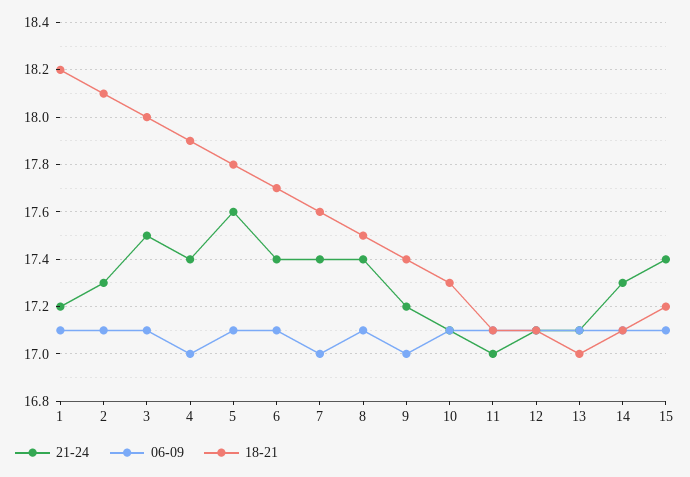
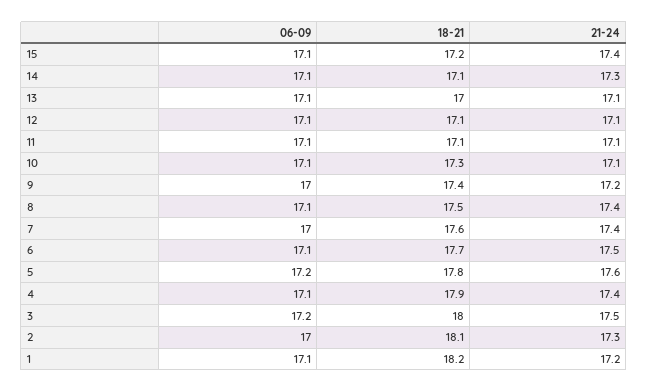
  {
    "21-24": {
      "1": 17.2,
      "2": 17.3,
      "3": 17.5,
      "4": 17.4,
      "5": 17.6,
-     "6": 17.4,
+     "6": 17.5,
      "7": 17.4,
      "8": 17.4,
      "9": 17.2,
      "10": 17.1,
-     "11": 17,
+     "11": 17.1,
      "12": 17.1,
      "13": 17.1,
      "14": 17.3,
      "15": 17.4
    },
    "06-09": {
      "1": 17.1,
-     "2": 17.1,
+     "2": 17,
-     "3": 17.1,
+     "3": 17.2,
-     "4": 17,
+     "4": 17.1,
-     "5": 17.1,
+     "5": 17.2,
      "6": 17.1,
      "7": 17,
      "8": 17.1,
      "9": 17,
      "10": 17.1,
      "11": 17.1,
      "12": 17.1,
      "13": 17.1,
      "14": 17.1,
      "15": 17.1
    },
    "18-21": {
      "1": 18.2,
      "2": 18.1,
      "3": 18,
      "4": 17.9,
      "5": 17.8,
      "6": 17.7,
      "7": 17.6,
      "8": 17.5,
      "9": 17.4,
      "10": 17.3,
      "11": 17.1,
      "12": 17.1,
      "13": 17,
      "14": 17.1,
      "15": 17.2
    }
  }

